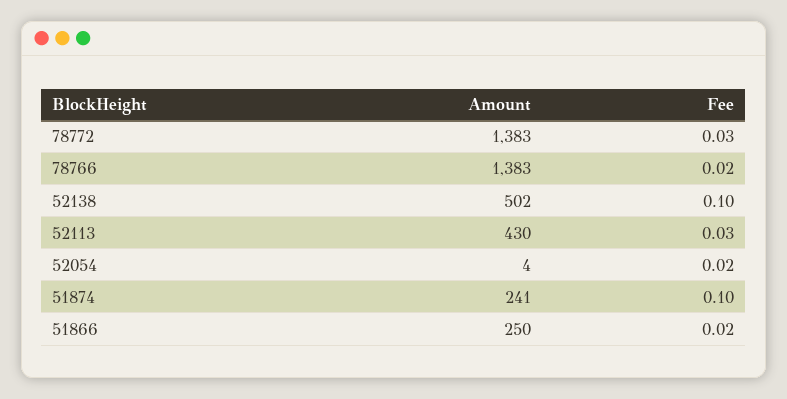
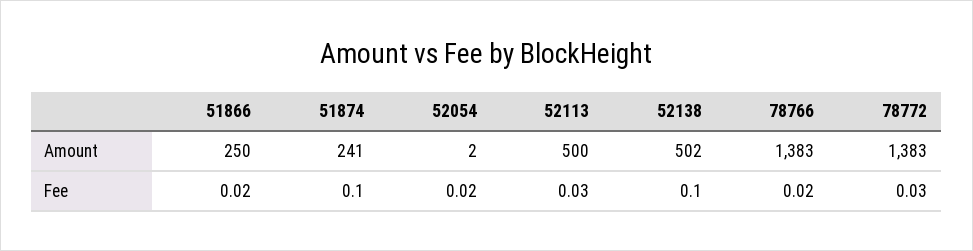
  {
    "Amount": {
      "78772": 1383,
      "78766": 1383,
      "52138": 502,
-     "52113": 430,
+     "52113": 500,
-     "52054": 4,
+     "52054": 2,
      "51874": 241,
      "51866": 250
    },
    "Fee": {
      "78772": 0.03,
      "78766": 0.02,
      "52138": 0.1,
      "52113": 0.03,
      "52054": 0.02,
      "51874": 0.1,
      "51866": 0.02
    }
  }

